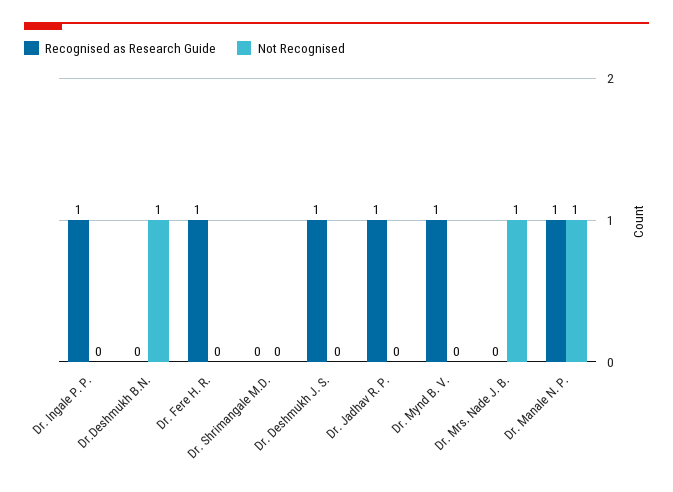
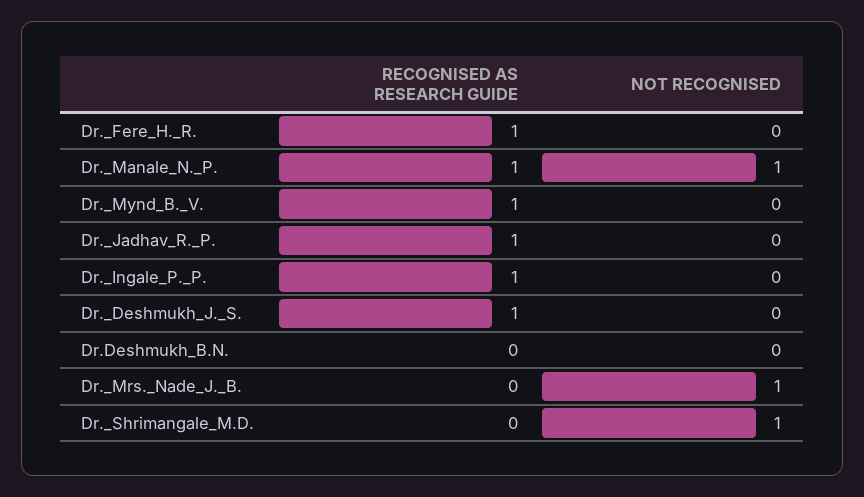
  {
    "Recognised as Research Guide": {
      "Dr. Ingale P. P.": 1,
      "Dr.Deshmukh B.N.": 0,
      "Dr. Fere H. R.": 1,
      "Dr. Shrimangale M.D.": 0,
      "Dr. Deshmukh J. S.": 1,
      "Dr. Jadhav R. P.": 1,
      "Dr. Mynd B. V.": 1,
      "Dr. Mrs. Nade J. B.": 0,
      "Dr. Manale N. P.": 1
    },
    "Not Recognised": {
      "Dr. Ingale P. P.": 0,
-     "Dr.Deshmukh B.N.": 1,
+     "Dr.Deshmukh B.N.": 0,
      "Dr. Fere H. R.": 0,
-     "Dr. Shrimangale M.D.": 0,
+     "Dr. Shrimangale M.D.": 1,
      "Dr. Deshmukh J. S.": 0,
      "Dr. Jadhav R. P.": 0,
      "Dr. Mynd B. V.": 0,
      "Dr. Mrs. Nade J. B.": 1,
      "Dr. Manale N. P.": 1
    }
  }

